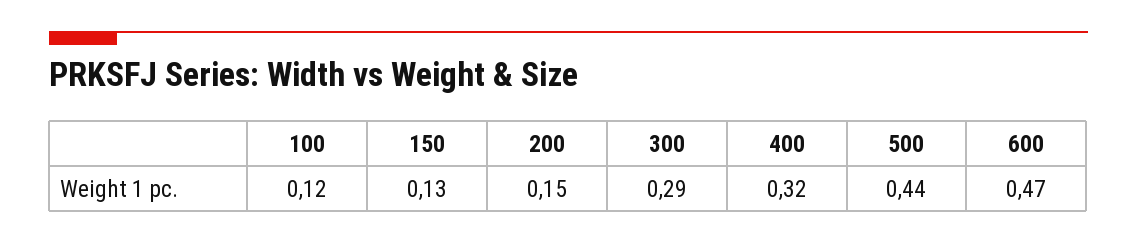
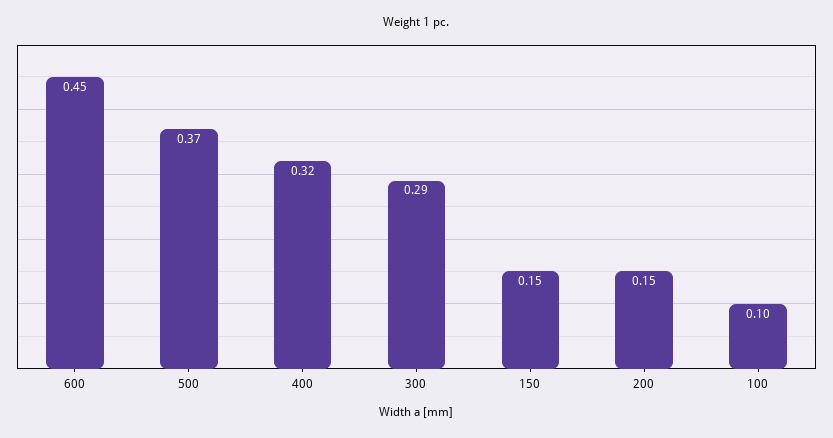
  {
-   "100": 0.12,
+   "100": 0.1,
-   "150": 0.13,
+   "150": 0.15,
    "200": 0.15,
    "300": 0.29,
    "400": 0.32,
-   "500": 0.44,
+   "500": 0.37,
-   "600": 0.47
+   "600": 0.45
  }

